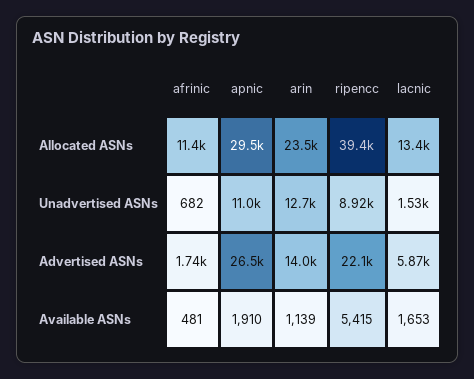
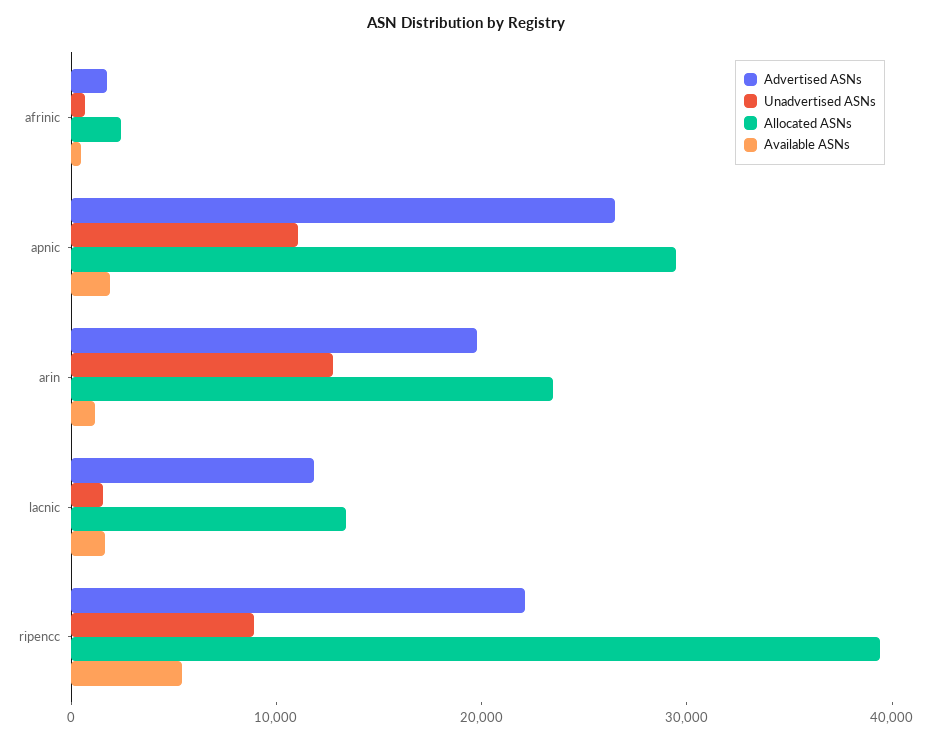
  {
    "Allocated ASNs": {
-     "afrinic": 11400,
+     "afrinic": 2000,
      "apnic": 29500,
      "arin": 23500,
      "ripencc": 39400,
      "lacnic": 13400
    },
    "Unadvertised ASNs": {
      "afrinic": 682,
      "apnic": 11000,
      "arin": 12700,
      "ripencc": 8920,
      "lacnic": 1530
    },
    "Advertised ASNs": {
      "afrinic": 1740,
      "apnic": 26500,
-     "arin": 14000,
+     "arin": 20000,
      "ripencc": 22100,
-     "lacnic": 5870
+     "lacnic": 12000
    },
    "Available ASNs": {
      "afrinic": 481,
      "apnic": 1910,
      "arin": 1139,
      "ripencc": 5415,
      "lacnic": 1653
    }
  }

